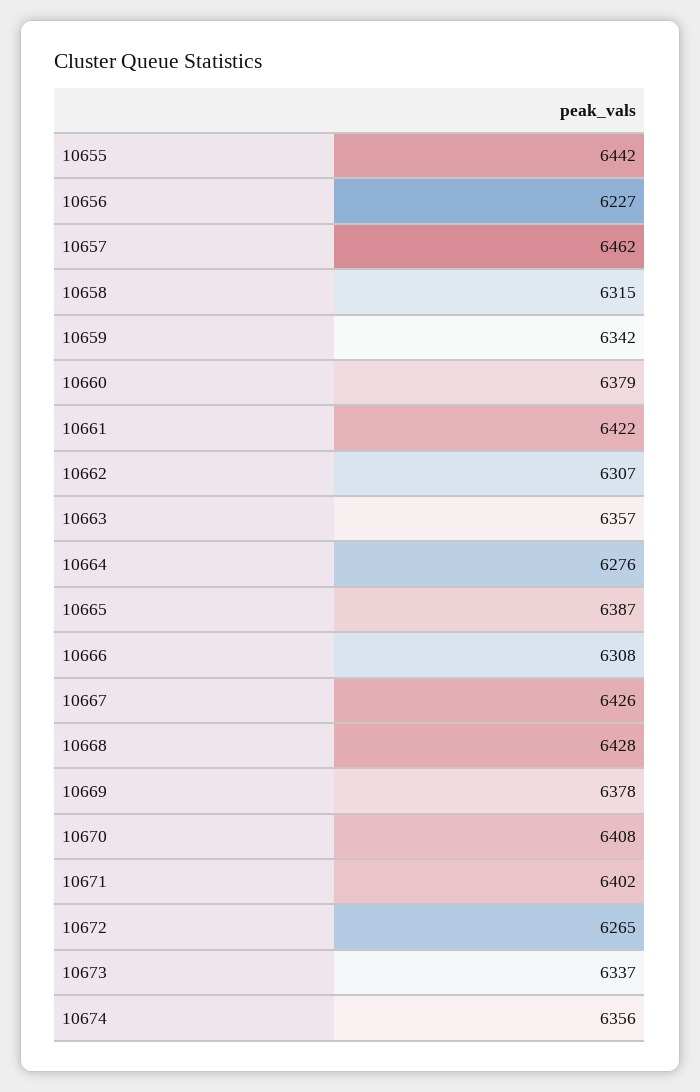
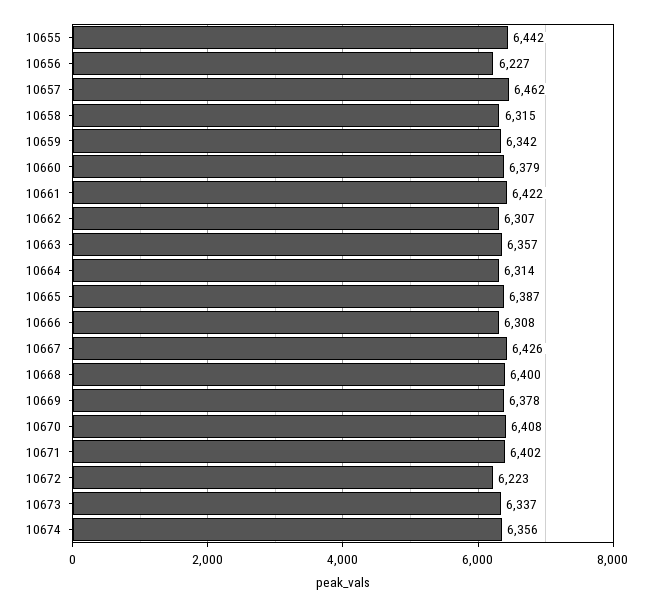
  {
    "10655": 6442,
    "10656": 6227,
    "10657": 6462,
    "10658": 6315,
    "10659": 6342,
    "10660": 6379,
    "10661": 6422,
    "10662": 6307,
    "10663": 6357,
-   "10664": 6276,
+   "10664": 6314,
    "10665": 6387,
    "10666": 6308,
    "10667": 6426,
-   "10668": 6428,
+   "10668": 6400,
    "10669": 6378,
    "10670": 6408,
    "10671": 6402,
-   "10672": 6265,
+   "10672": 6223,
    "10673": 6337,
    "10674": 6356
  }

